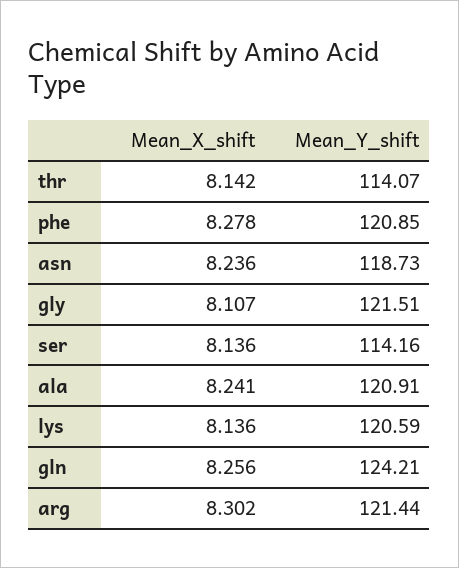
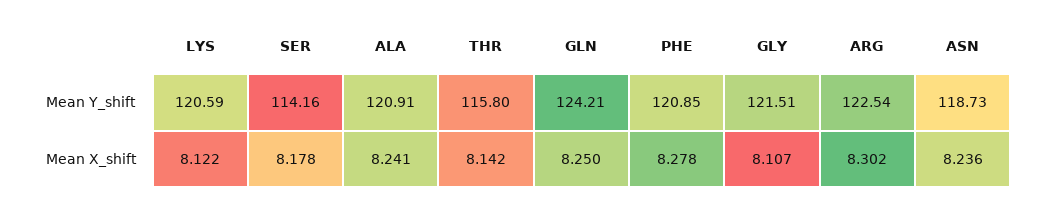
  {
    "Mean_X_shift": {
      "thr": 8.142,
      "phe": 8.278,
      "asn": 8.236,
      "gly": 8.107,
-     "ser": 8.136,
+     "ser": 8.178,
      "ala": 8.241,
-     "lys": 8.136,
+     "lys": 8.122,
-     "gln": 8.256,
+     "gln": 8.25,
      "arg": 8.302
    },
    "Mean_Y_shift": {
-     "thr": 114.07,
+     "thr": 115.8,
      "phe": 120.85,
      "asn": 118.73,
      "gly": 121.51,
      "ser": 114.16,
      "ala": 120.91,
      "lys": 120.59,
      "gln": 124.21,
-     "arg": 121.44
+     "arg": 122.54
    }
  }

